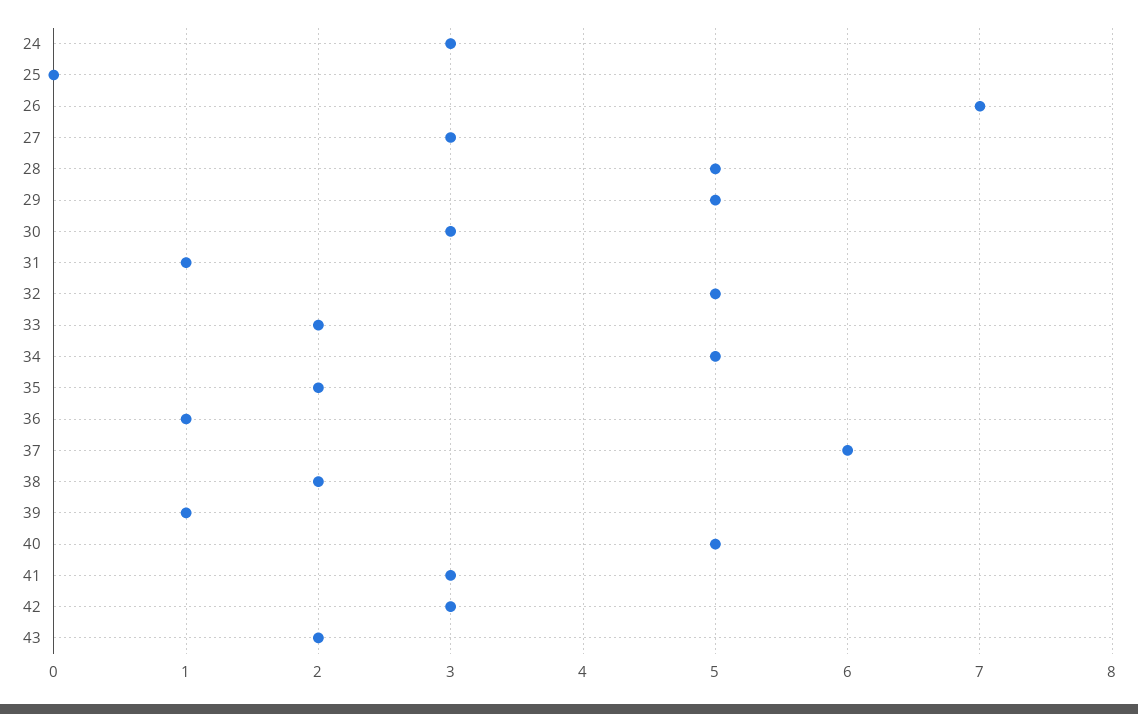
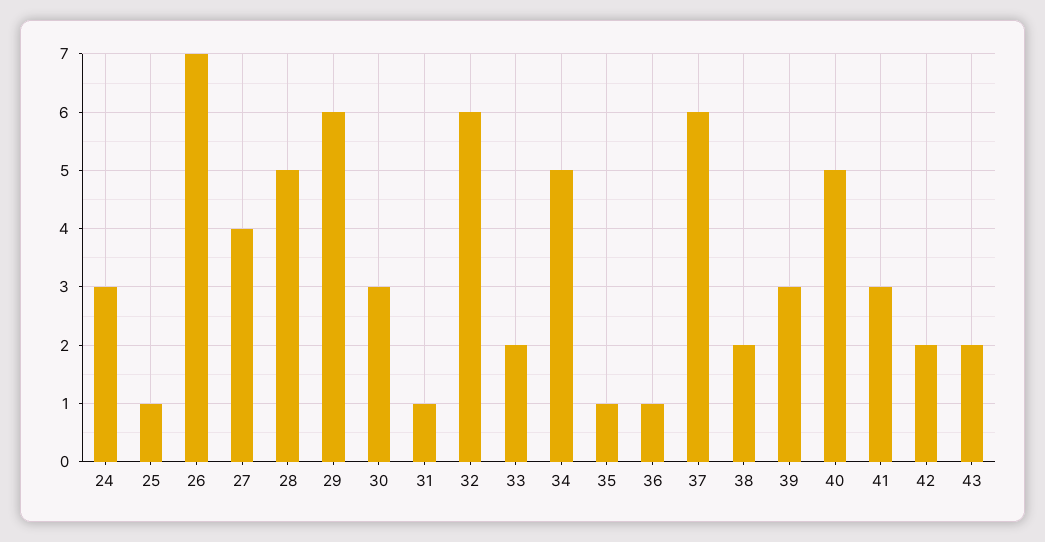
  {
    "24": 3,
-   "25": 0,
+   "25": 1,
    "26": 7,
-   "27": 3,
+   "27": 4,
    "28": 5,
-   "29": 5,
+   "29": 6,
    "30": 3,
    "31": 1,
-   "32": 5,
+   "32": 6,
    "33": 2,
    "34": 5,
-   "35": 2,
+   "35": 1,
    "36": 1,
    "37": 6,
    "38": 2,
-   "39": 1,
+   "39": 3,
    "40": 5,
    "41": 3,
-   "42": 3,
+   "42": 2,
    "43": 2
  }

